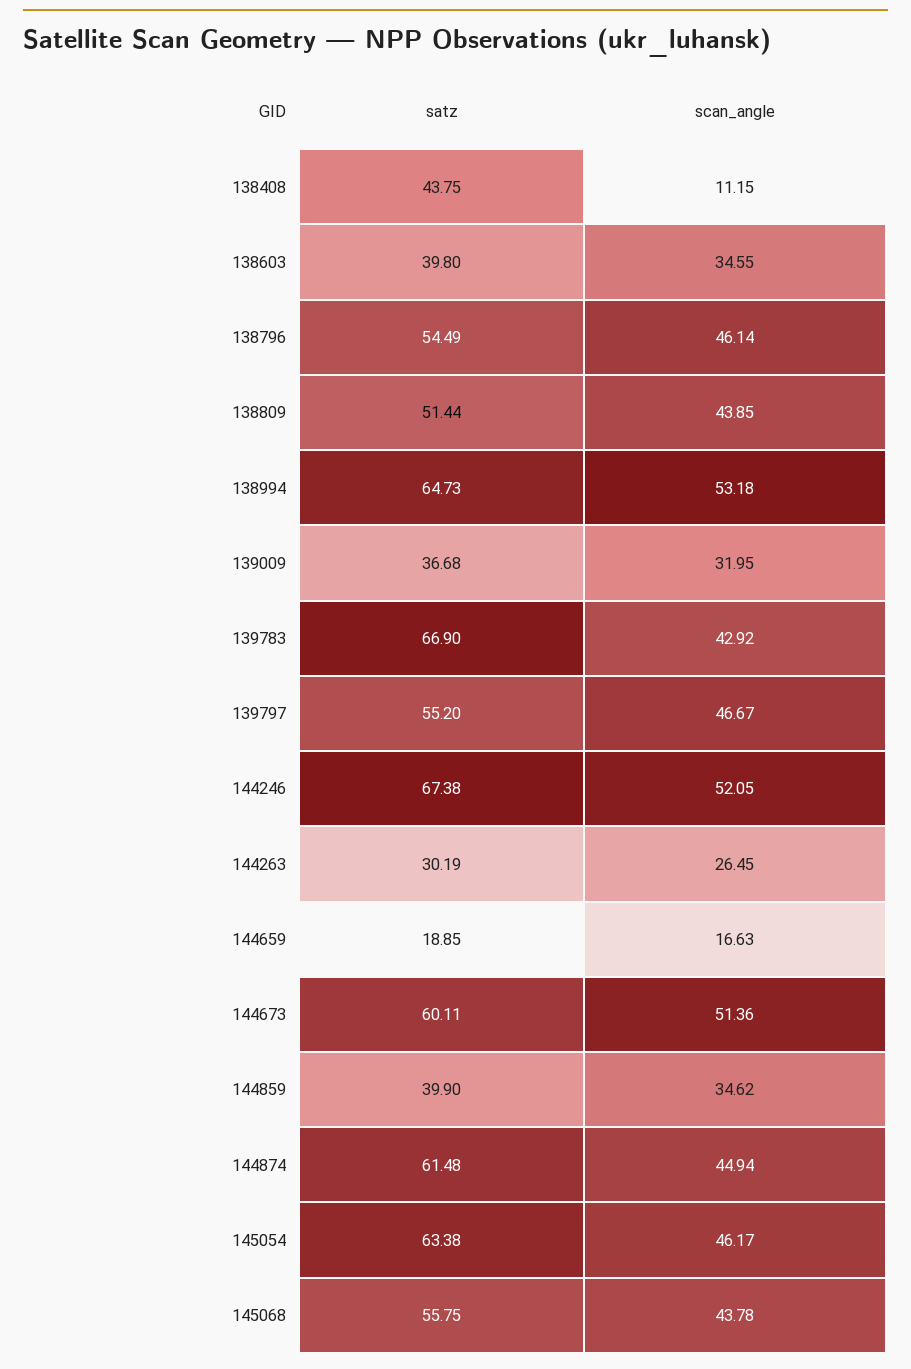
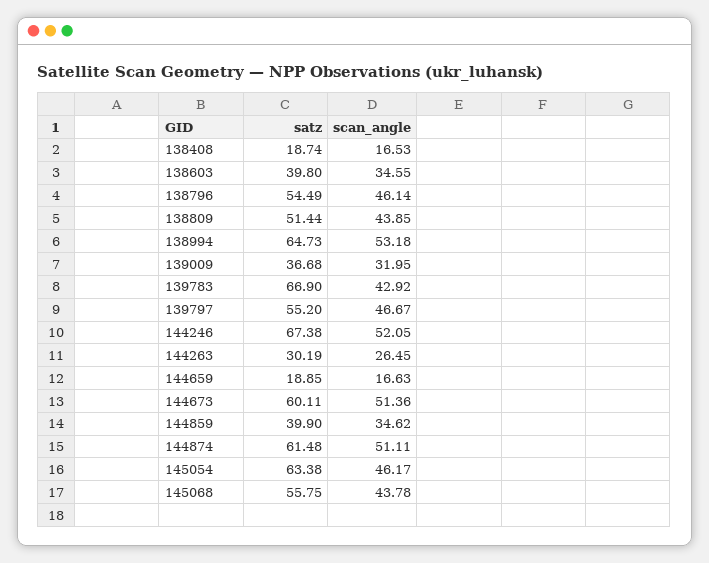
  {
    "satz": {
-     "138408": 43.75,
+     "138408": 18.74,
      "138603": 39.8,
      "138796": 54.49,
      "138809": 51.44,
      "138994": 64.73,
      "139009": 36.68,
      "139783": 66.9,
      "139797": 55.2,
      "144246": 67.38,
      "144263": 30.19,
      "144659": 18.85,
      "144673": 60.11,
      "144859": 39.9,
      "144874": 61.48,
      "145054": 63.38,
      "145068": 55.75
    },
    "scan_angle": {
-     "138408": 11.15,
+     "138408": 16.53,
      "138603": 34.55,
      "138796": 46.14,
      "138809": 43.85,
      "138994": 53.18,
      "139009": 31.95,
      "139783": 42.92,
      "139797": 46.67,
      "144246": 52.05,
      "144263": 26.45,
      "144659": 16.63,
      "144673": 51.36,
      "144859": 34.62,
-     "144874": 44.94,
+     "144874": 51.11,
      "145054": 46.17,
      "145068": 43.78
    }
  }

